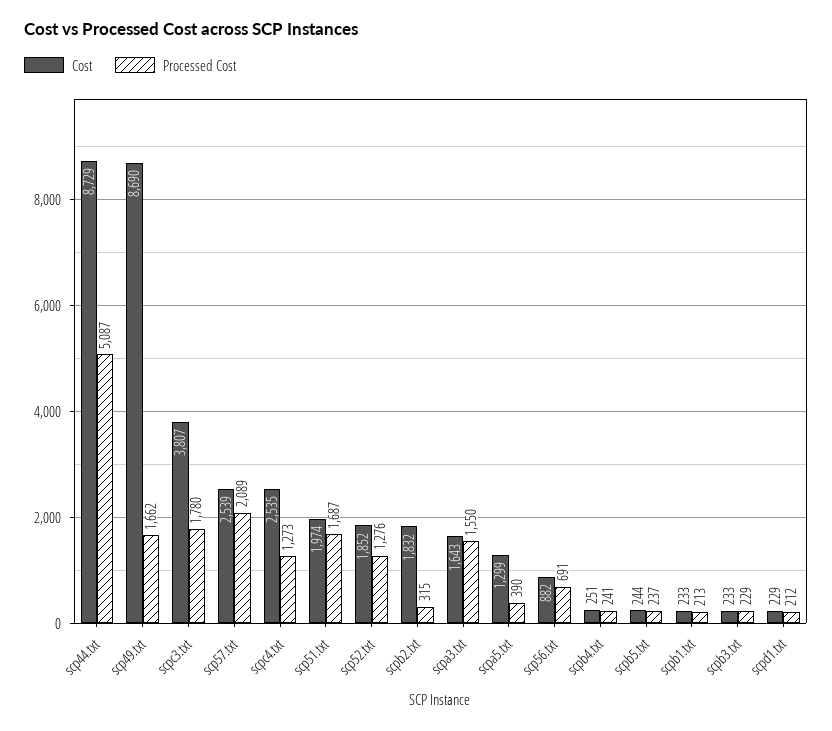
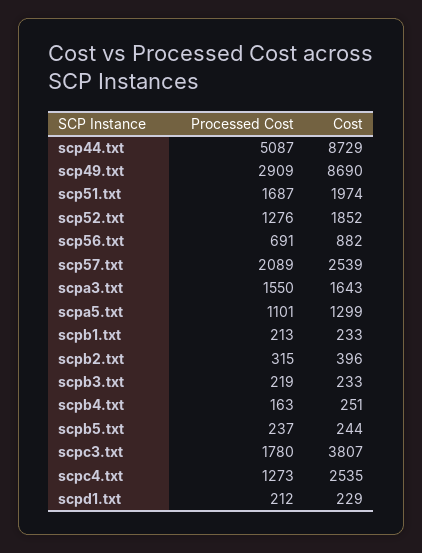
  {
    "Cost": {
      "scp44.txt": 8729,
      "scp49.txt": 8690,
      "scpc3.txt": 3807,
      "scp57.txt": 2539,
      "scpc4.txt": 2535,
      "scp51.txt": 1974,
      "scp52.txt": 1852,
-     "scpb2.txt": 1832,
+     "scpb2.txt": 396,
      "scpa3.txt": 1643,
      "scpa5.txt": 1299,
      "scp56.txt": 882,
      "scpb4.txt": 251,
      "scpb5.txt": 244,
      "scpb1.txt": 233,
      "scpb3.txt": 233,
      "scpd1.txt": 229
    },
    "Processed Cost": {
      "scp44.txt": 5087,
-     "scp49.txt": 1662,
+     "scp49.txt": 2909,
      "scpc3.txt": 1780,
      "scp57.txt": 2089,
      "scpc4.txt": 1273,
      "scp51.txt": 1687,
      "scp52.txt": 1276,
      "scpb2.txt": 315,
      "scpa3.txt": 1550,
-     "scpa5.txt": 390,
+     "scpa5.txt": 1101,
      "scp56.txt": 691,
-     "scpb4.txt": 241,
+     "scpb4.txt": 163,
      "scpb5.txt": 237,
      "scpb1.txt": 213,
-     "scpb3.txt": 229,
+     "scpb3.txt": 219,
      "scpd1.txt": 212
    }
  }

